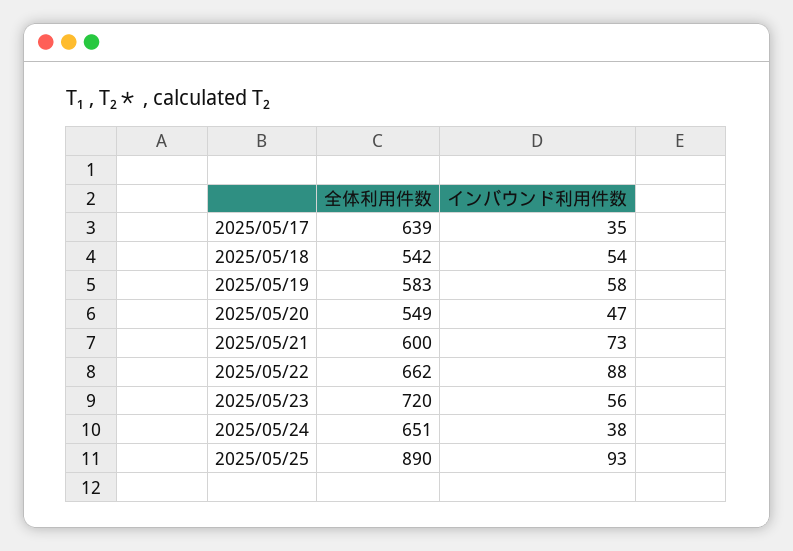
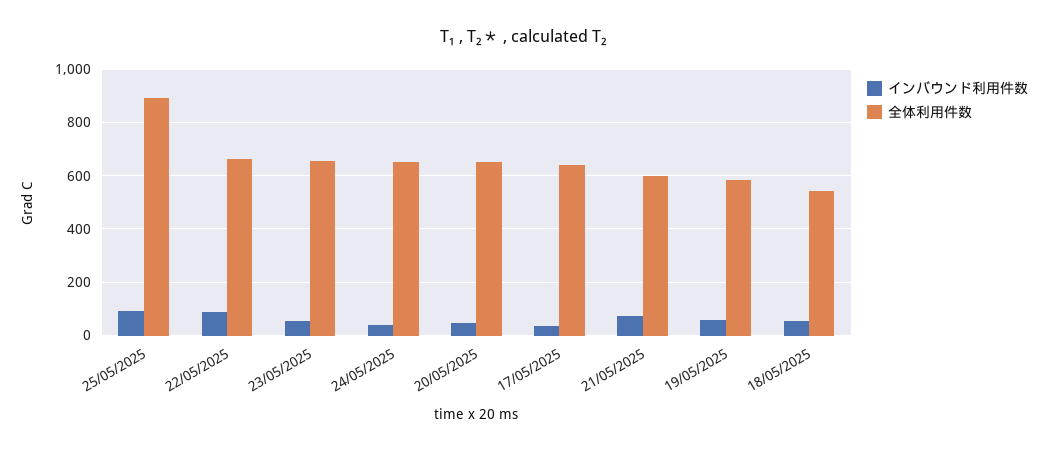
  {
    "全体利用件数": {
      "2025/05/17": 639,
      "2025/05/18": 542,
      "2025/05/19": 583,
-     "2025/05/20": 549,
+     "2025/05/20": 650,
      "2025/05/21": 600,
      "2025/05/22": 662,
-     "2025/05/23": 720,
+     "2025/05/23": 650,
      "2025/05/24": 651,
      "2025/05/25": 890
    },
    "インバウンド利用件数": {
      "2025/05/17": 35,
      "2025/05/18": 54,
      "2025/05/19": 58,
      "2025/05/20": 47,
      "2025/05/21": 73,
      "2025/05/22": 88,
      "2025/05/23": 56,
      "2025/05/24": 38,
      "2025/05/25": 93
    }
  }

